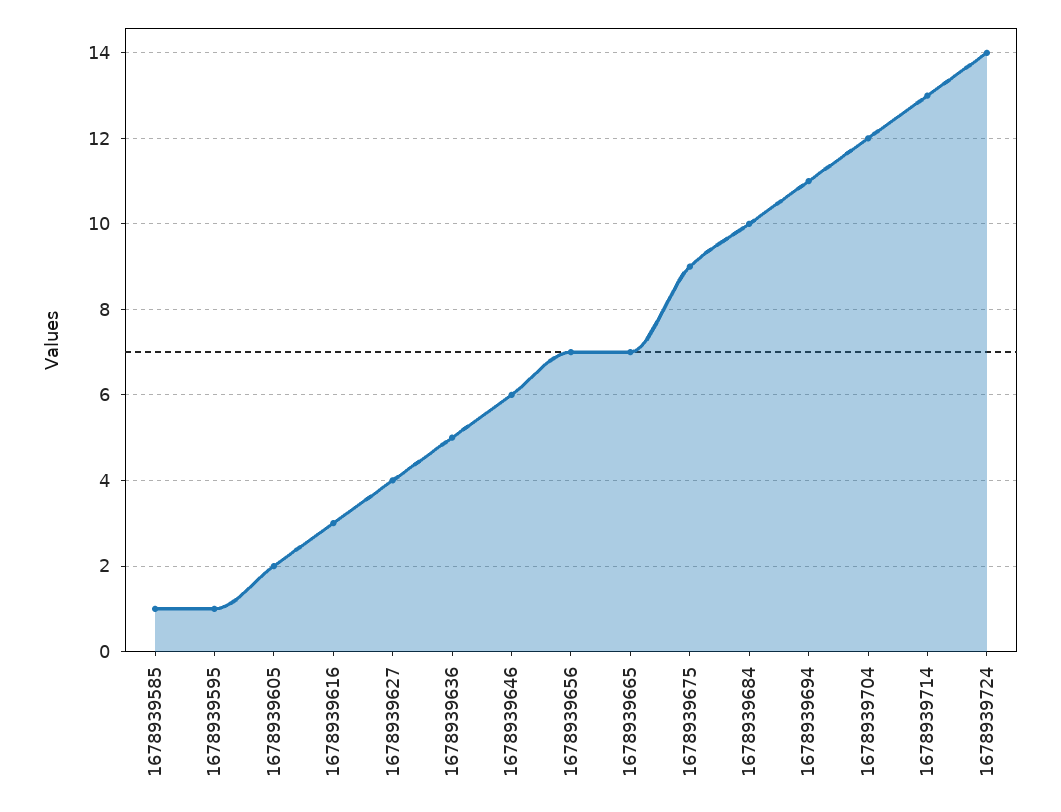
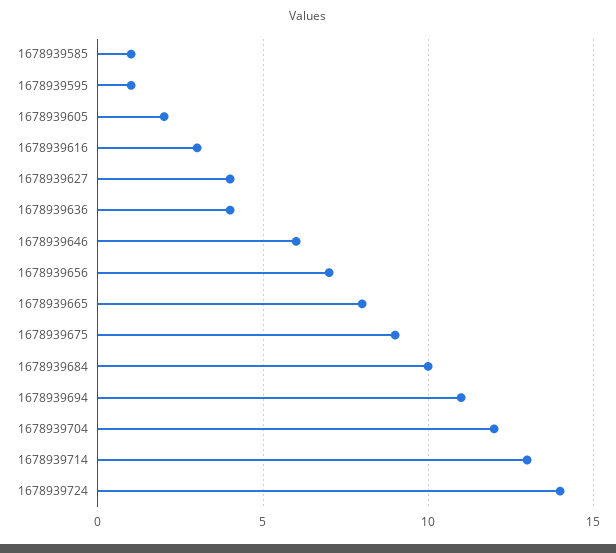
  {
    "1678939585": 1,
    "1678939595": 1,
    "1678939605": 2,
    "1678939616": 3,
    "1678939627": 4,
-   "1678939636": 5,
+   "1678939636": 4,
    "1678939646": 6,
    "1678939656": 7,
-   "1678939665": 7,
+   "1678939665": 8,
    "1678939675": 9,
    "1678939684": 10,
    "1678939694": 11,
    "1678939704": 12,
    "1678939714": 13,
    "1678939724": 14
  }

